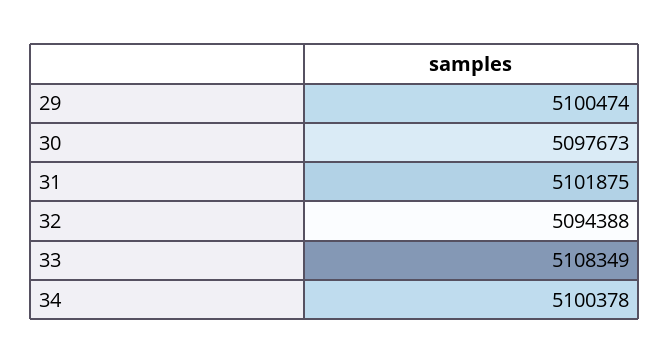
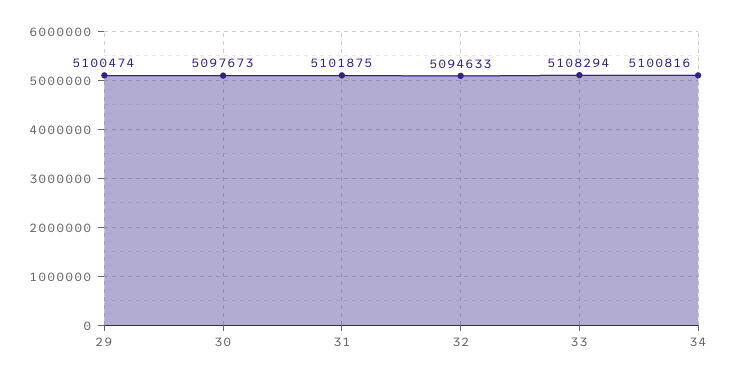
  {
    "29": 5100474,
    "30": 5097673,
    "31": 5101875,
-   "32": 5094388,
+   "32": 5094633,
-   "33": 5108349,
+   "33": 5108294,
-   "34": 5100378
+   "34": 5100816
  }

